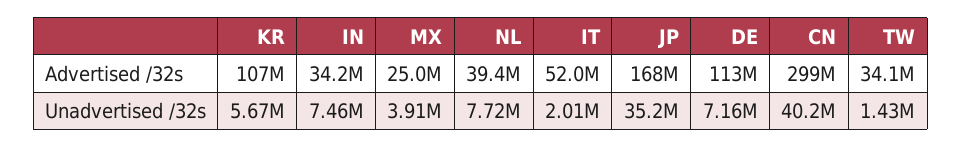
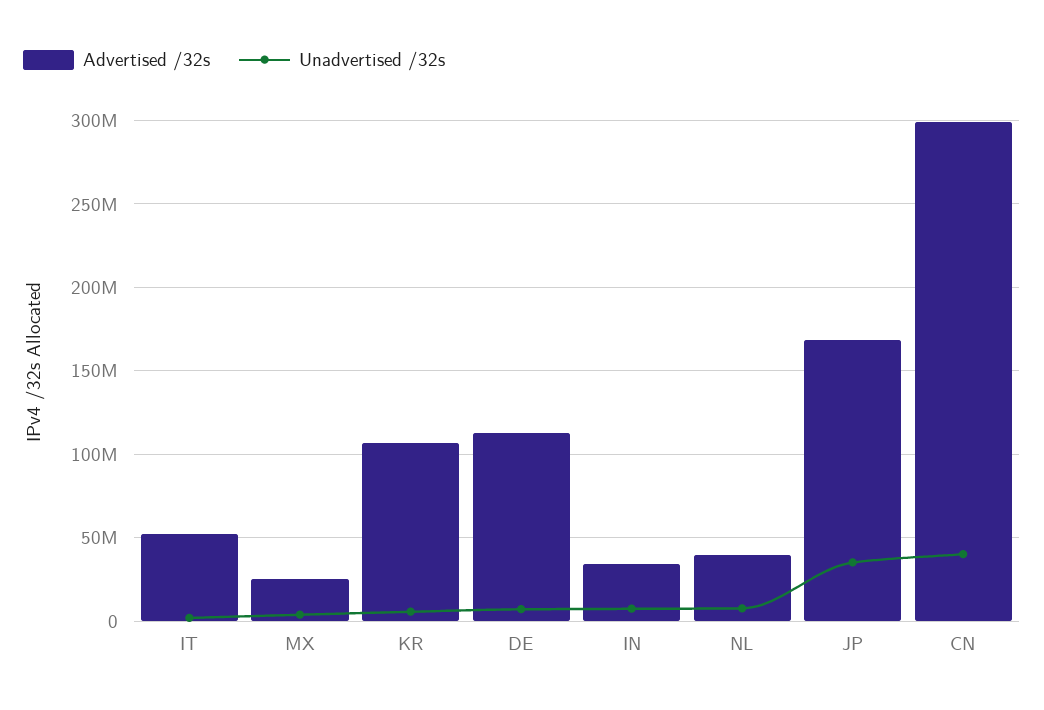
  {
    "Advertised /32s": {
      "KR": 107000000,
      "IN": 34200000,
      "MX": 25000000,
      "NL": 39400000,
      "IT": 52000000,
      "JP": 168000000,
      "DE": 113000000,
-     "CN": 299000000,
+     "CN": 299000000
-     "TW": 34100000
    },
    "Unadvertised /32s": {
      "KR": 5670000,
      "IN": 7460000,
      "MX": 3910000,
      "NL": 7720000,
      "IT": 2010000,
      "JP": 35200000,
      "DE": 7160000,
-     "CN": 40200000,
+     "CN": 40200000
-     "TW": 1430000
    }
  }

